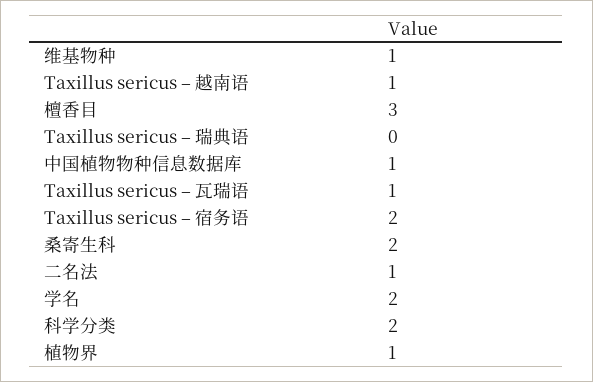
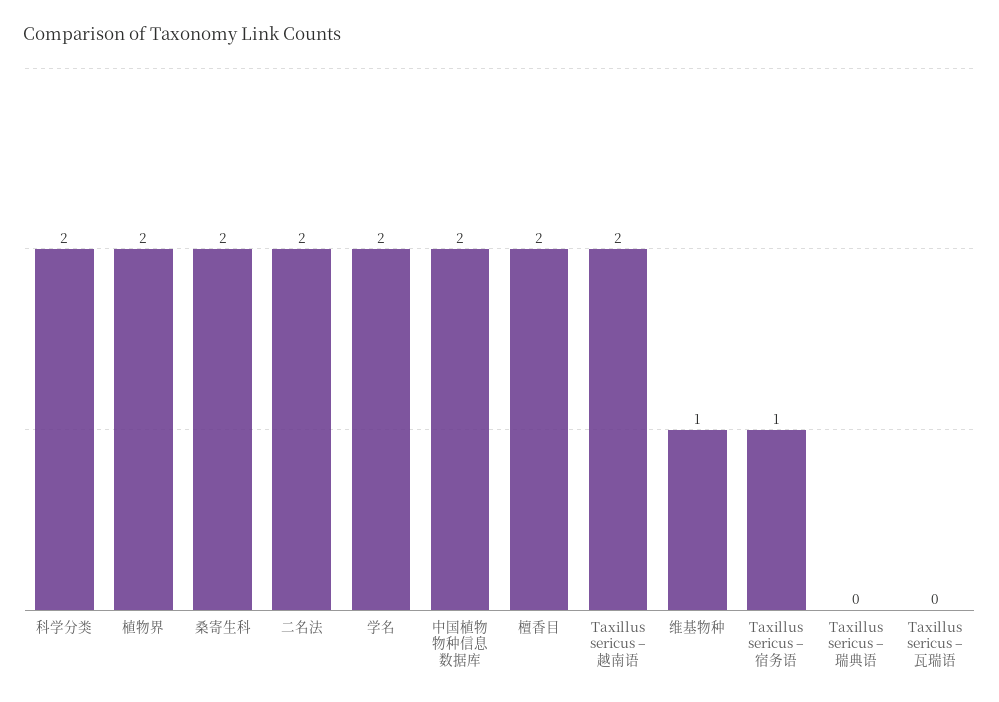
  {
    "维基物种": 1,
-   "Taxillus sericus – 越南语": 1,
+   "Taxillus sericus – 越南语": 2,
-   "檀香目": 3,
+   "檀香目": 2,
    "Taxillus sericus – 瑞典语": 0,
-   "中国植物物种信息数据库": 1,
+   "中国植物物种信息数据库": 2,
-   "Taxillus sericus – 瓦瑞语": 1,
+   "Taxillus sericus – 瓦瑞语": 0,
-   "Taxillus sericus – 宿务语": 2,
+   "Taxillus sericus – 宿务语": 1,
    "桑寄生科": 2,
-   "二名法": 1,
+   "二名法": 2,
    "学名": 2,
    "科学分类": 2,
-   "植物界": 1
+   "植物界": 2
  }

